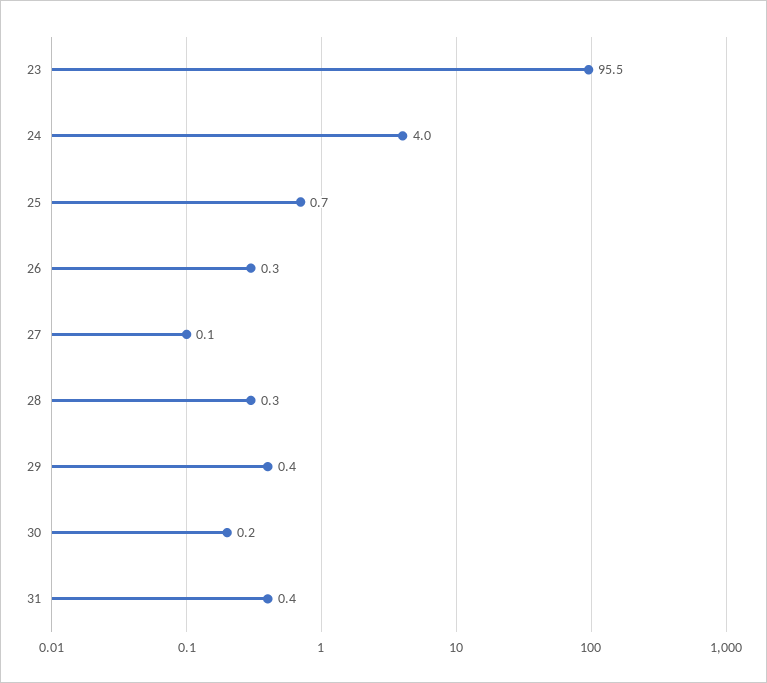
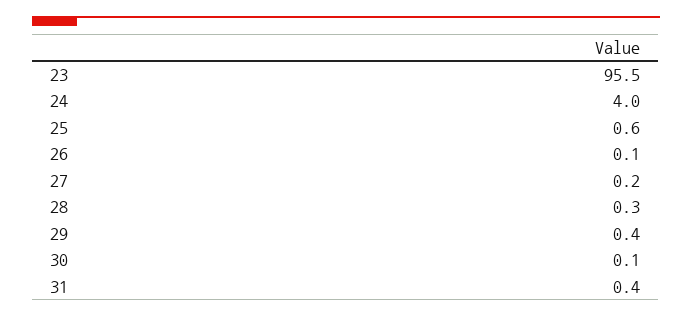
  {
    "23": 95.5,
    "24": 4,
-   "25": 0.7,
+   "25": 0.6,
-   "26": 0.3,
+   "26": 0.1,
-   "27": 0.1,
+   "27": 0.2,
    "28": 0.3,
    "29": 0.4,
-   "30": 0.2,
+   "30": 0.1,
    "31": 0.4
  }

